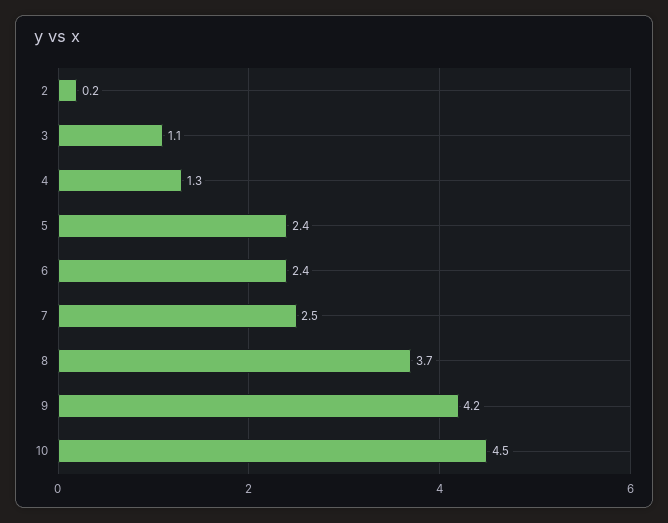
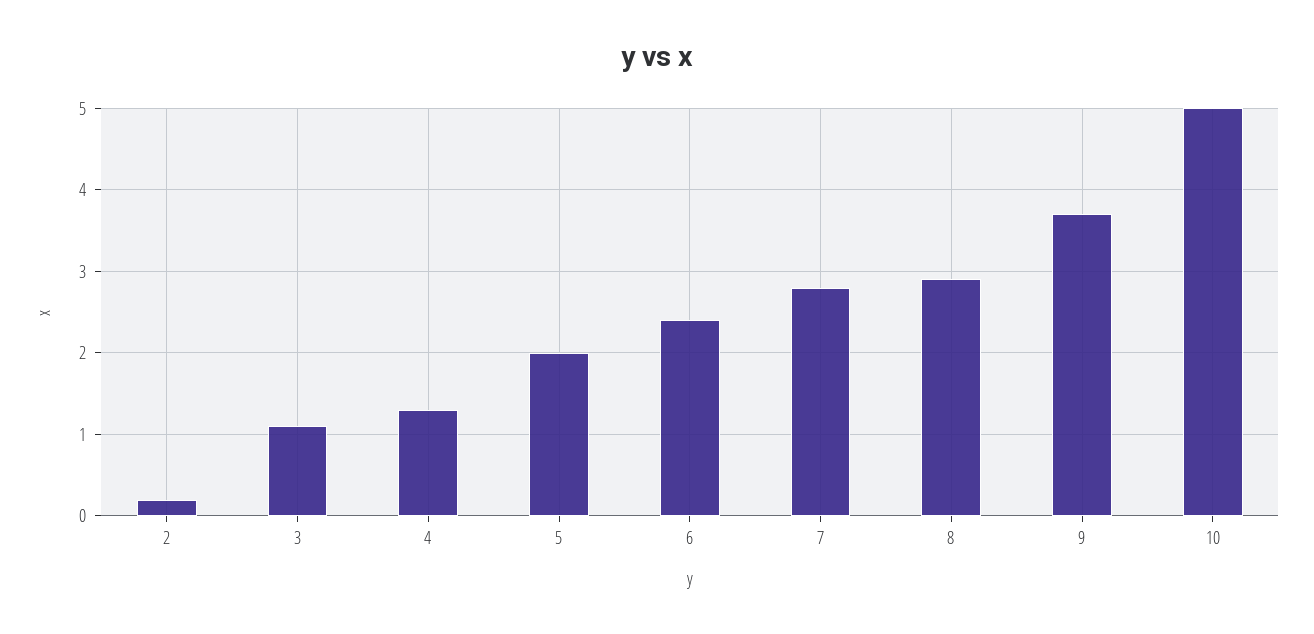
  {
    "2": 0.2,
    "3": 1.1,
    "4": 1.3,
-   "5": 2.4,
+   "5": 2,
    "6": 2.4,
-   "7": 2.5,
+   "7": 2.8,
-   "8": 3.7,
+   "8": 2.9,
-   "9": 4.2,
+   "9": 3.7,
-   "10": 4.5
+   "10": 5
  }

